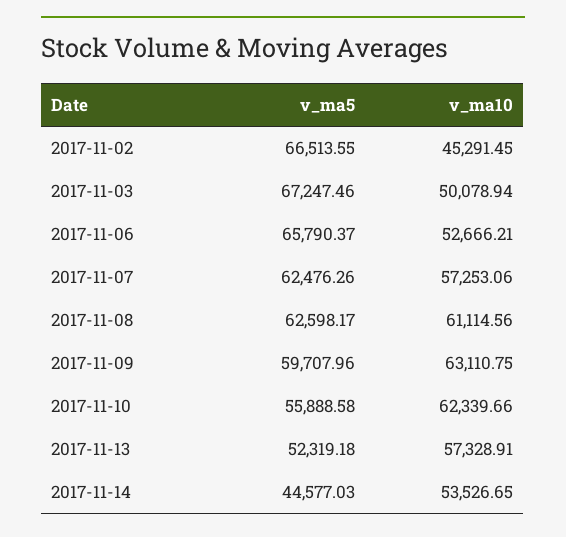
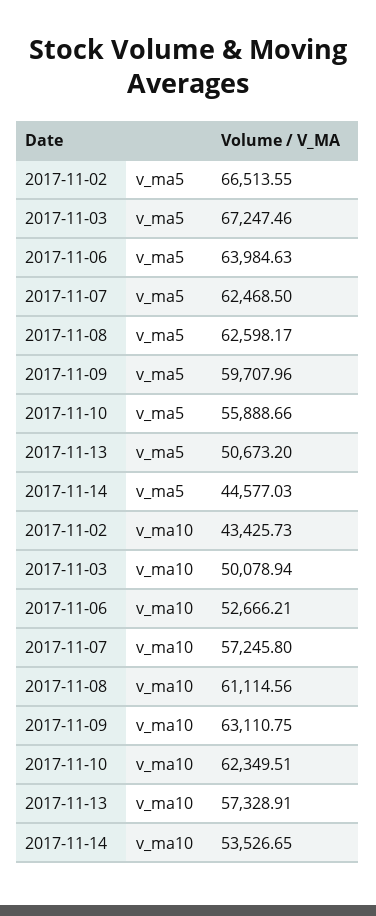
  {
    "v_ma5": {
      "2017-11-02": 66513.55,
      "2017-11-03": 67247.46,
-     "2017-11-06": 65790.37,
+     "2017-11-06": 63984.63,
-     "2017-11-07": 62476.26,
+     "2017-11-07": 62468.5,
      "2017-11-08": 62598.17,
      "2017-11-09": 59707.96,
-     "2017-11-10": 55888.58,
+     "2017-11-10": 55888.66,
-     "2017-11-13": 52319.18,
+     "2017-11-13": 50673.2,
      "2017-11-14": 44577.03
    },
    "v_ma10": {
-     "2017-11-02": 45291.45,
+     "2017-11-02": 43425.73,
      "2017-11-03": 50078.94,
      "2017-11-06": 52666.21,
-     "2017-11-07": 57253.06,
+     "2017-11-07": 57245.8,
      "2017-11-08": 61114.56,
      "2017-11-09": 63110.75,
-     "2017-11-10": 62339.66,
+     "2017-11-10": 62349.51,
      "2017-11-13": 57328.91,
      "2017-11-14": 53526.65
    }
  }

